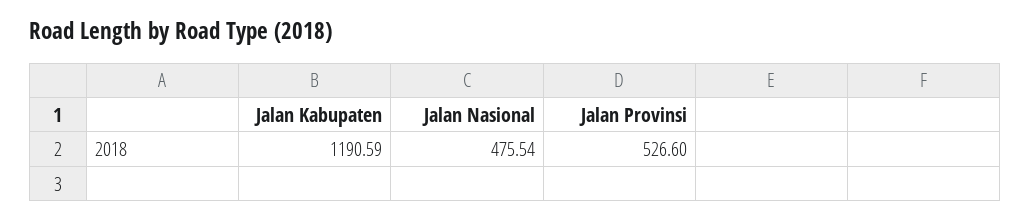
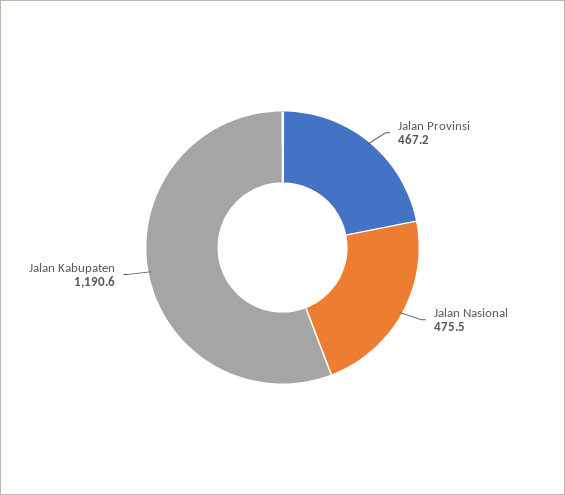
  {
    "Jalan Kabupaten": 1190.59,
    "Jalan Nasional": 475.54,
-   "Jalan Provinsi": 526.6
+   "Jalan Provinsi": 467.2
  }

